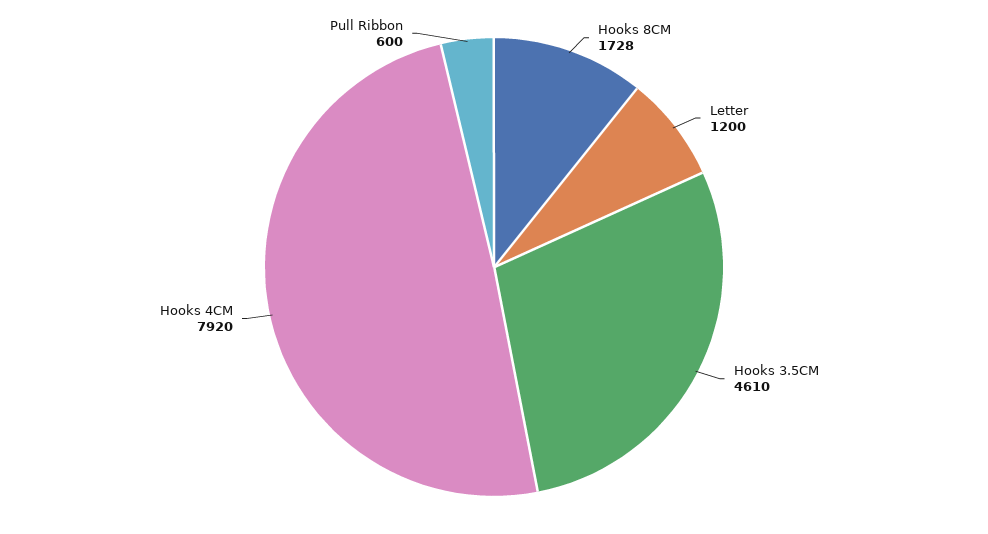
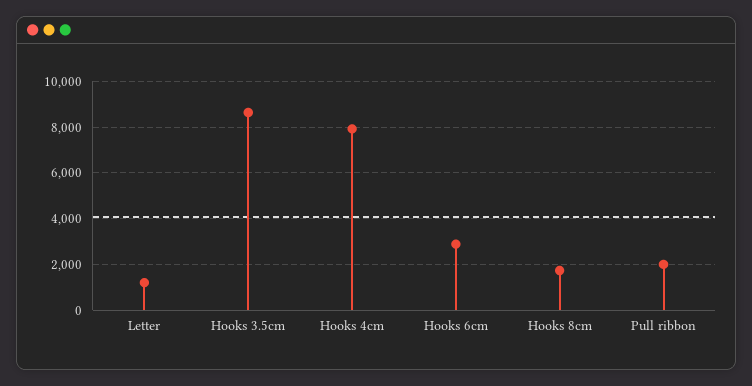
  {
    "Hooks 8CM": 1728,
    "Letter": 1200,
-   "Hooks 3.5CM": 4610,
+   "Hooks 3.5CM": 8500,
    "Hooks 4CM": 7920,
-   "Pull Ribbon": 600
+   "Pull Ribbon": 2000,
+   "Hooks 6cm": 3000
  }

